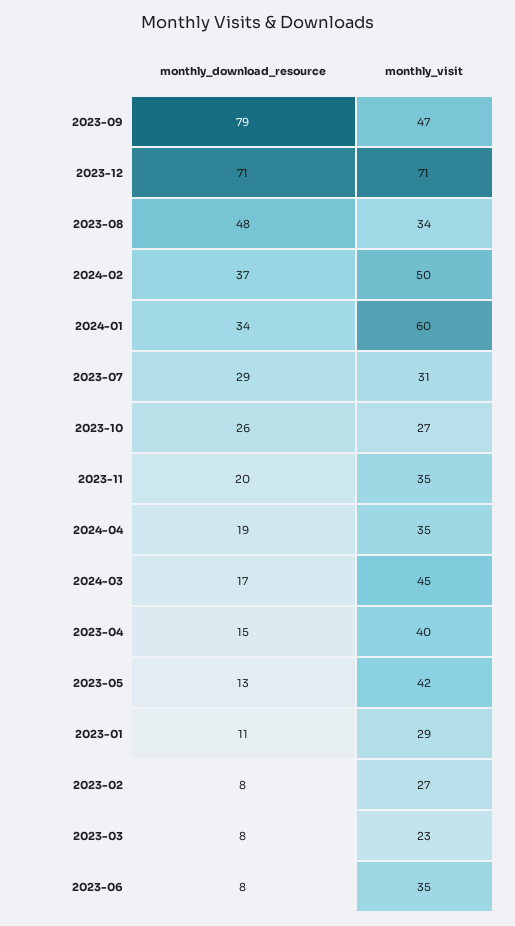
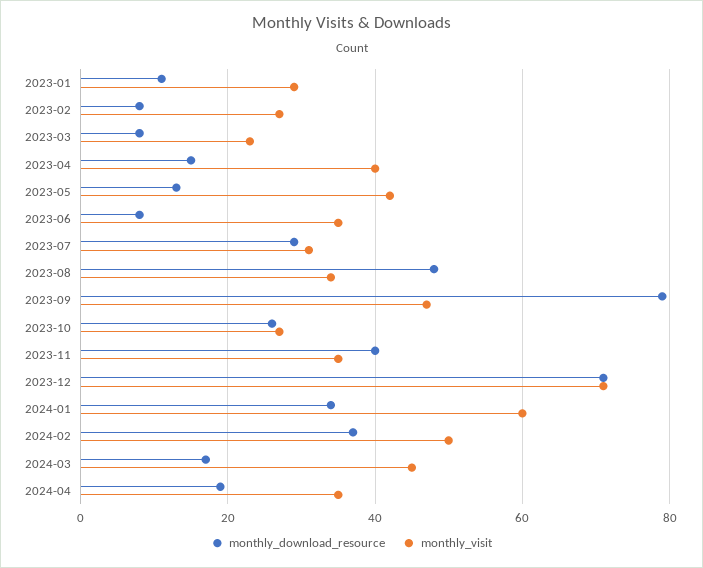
  {
    "monthly_download_resource": {
      "2023-09": 79,
      "2023-12": 71,
      "2023-08": 48,
      "2024-02": 37,
      "2024-01": 34,
      "2023-07": 29,
      "2023-10": 26,
-     "2023-11": 20,
+     "2023-11": 40,
      "2024-04": 19,
      "2024-03": 17,
      "2023-04": 15,
      "2023-05": 13,
      "2023-01": 11,
      "2023-02": 8,
      "2023-03": 8,
      "2023-06": 8
    },
    "monthly_visit": {
      "2023-09": 47,
      "2023-12": 71,
      "2023-08": 34,
      "2024-02": 50,
      "2024-01": 60,
      "2023-07": 31,
      "2023-10": 27,
      "2023-11": 35,
      "2024-04": 35,
      "2024-03": 45,
      "2023-04": 40,
      "2023-05": 42,
      "2023-01": 29,
      "2023-02": 27,
      "2023-03": 23,
      "2023-06": 35
    }
  }

